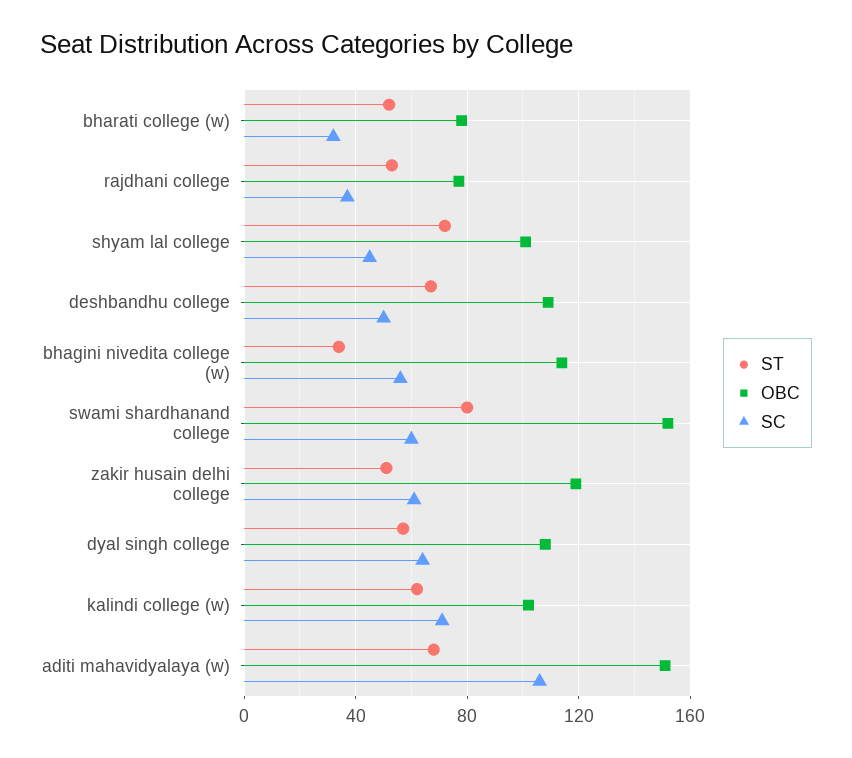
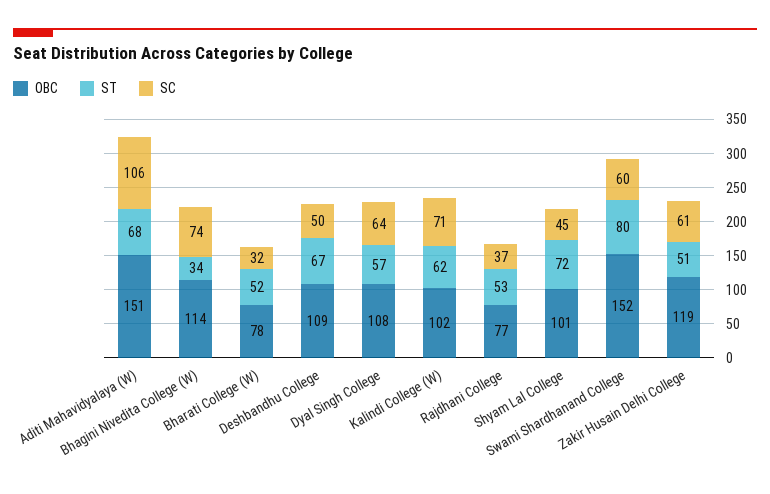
  {
    "ST": {
      "bharati college (w)": 52,
      "rajdhani college": 53,
      "shyam lal college": 72,
      "deshbandhu college": 67,
      "bhagini nivedita college (w)": 34,
      "swami shardhanand college": 80,
      "zakir husain delhi college": 51,
      "dyal singh college": 57,
      "kalindi college (w)": 62,
      "aditi mahavidyalaya (w)": 68
    },
    "OBC": {
      "bharati college (w)": 78,
      "rajdhani college": 77,
      "shyam lal college": 101,
      "deshbandhu college": 109,
      "bhagini nivedita college (w)": 114,
      "swami shardhanand college": 152,
      "zakir husain delhi college": 119,
      "dyal singh college": 108,
      "kalindi college (w)": 102,
      "aditi mahavidyalaya (w)": 151
    },
    "SC": {
      "bharati college (w)": 32,
      "rajdhani college": 37,
      "shyam lal college": 45,
      "deshbandhu college": 50,
-     "bhagini nivedita college (w)": 55,
+     "bhagini nivedita college (w)": 74,
      "swami shardhanand college": 60,
      "zakir husain delhi college": 61,
      "dyal singh college": 64,
      "kalindi college (w)": 71,
      "aditi mahavidyalaya (w)": 106
    }
  }

